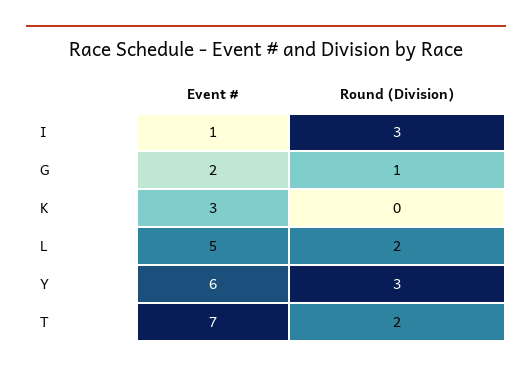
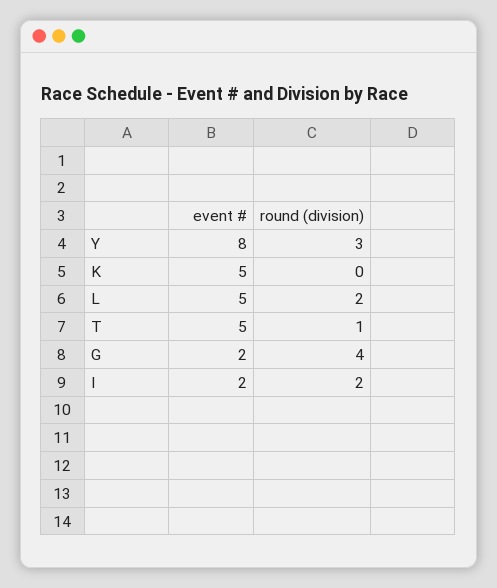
  {
    "Event #": {
-     "I": 1,
+     "I": 2,
      "G": 2,
-     "K": 3,
+     "K": 5,
      "L": 5,
-     "Y": 6,
+     "Y": 8,
-     "T": 7
+     "T": 5
    },
    "Round (Division)": {
-     "I": 3,
+     "I": 2,
-     "G": 1,
+     "G": 4,
      "K": 0,
      "L": 2,
      "Y": 3,
-     "T": 2
+     "T": 1
    }
  }

